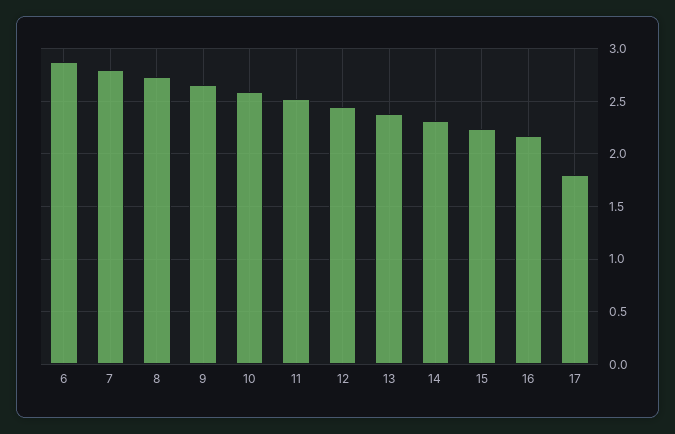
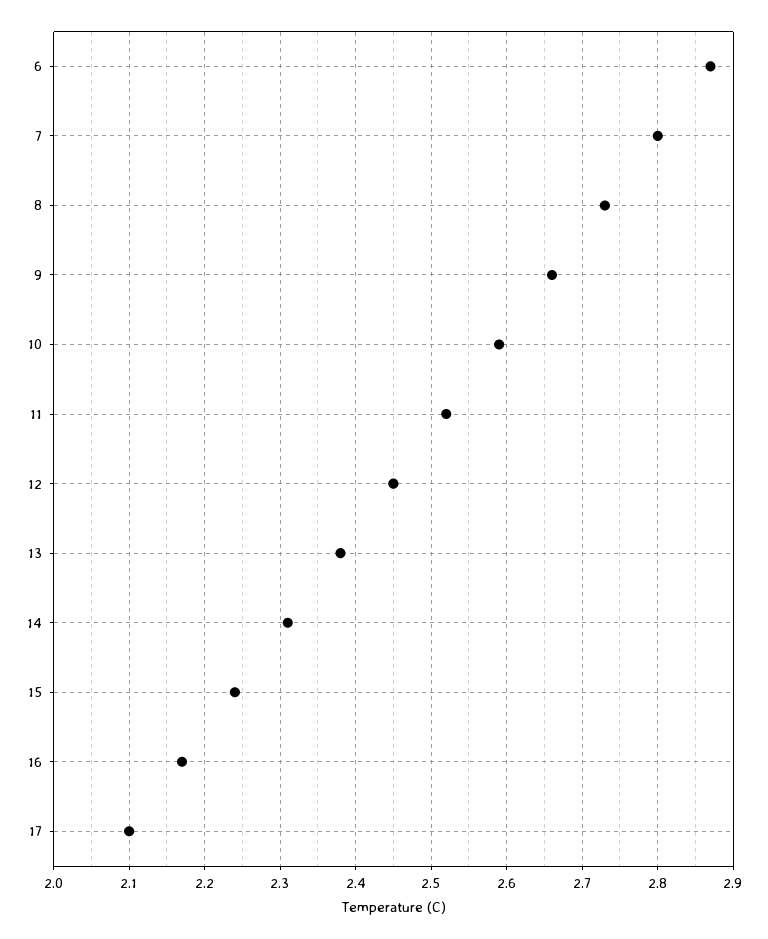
  {
    "6": 2.87,
    "7": 2.8,
    "8": 2.73,
    "9": 2.66,
    "10": 2.59,
    "11": 2.52,
    "12": 2.45,
    "13": 2.38,
    "14": 2.31,
    "15": 2.24,
    "16": 2.17,
-   "17": 1.8
+   "17": 2.1
  }

